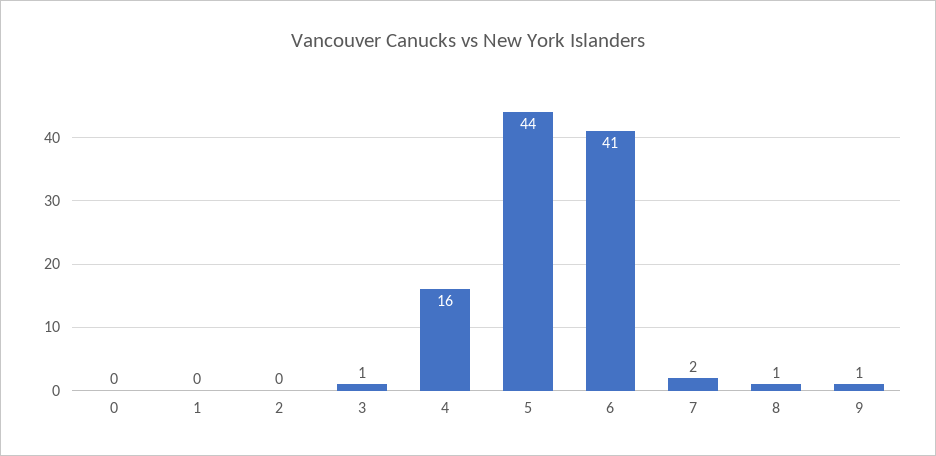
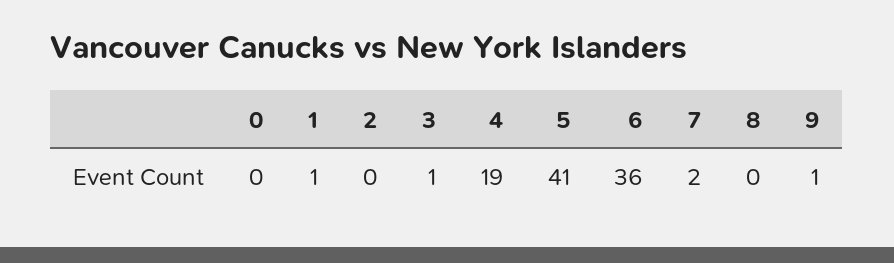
  {
    "0": 0,
-   "1": 0,
+   "1": 1,
    "2": 0,
    "3": 1,
-   "4": 16,
+   "4": 19,
-   "5": 44,
+   "5": 41,
-   "6": 41,
+   "6": 36,
    "7": 2,
-   "8": 1,
+   "8": 0,
    "9": 1
  }

